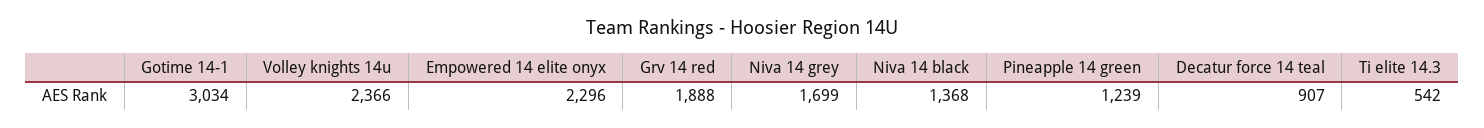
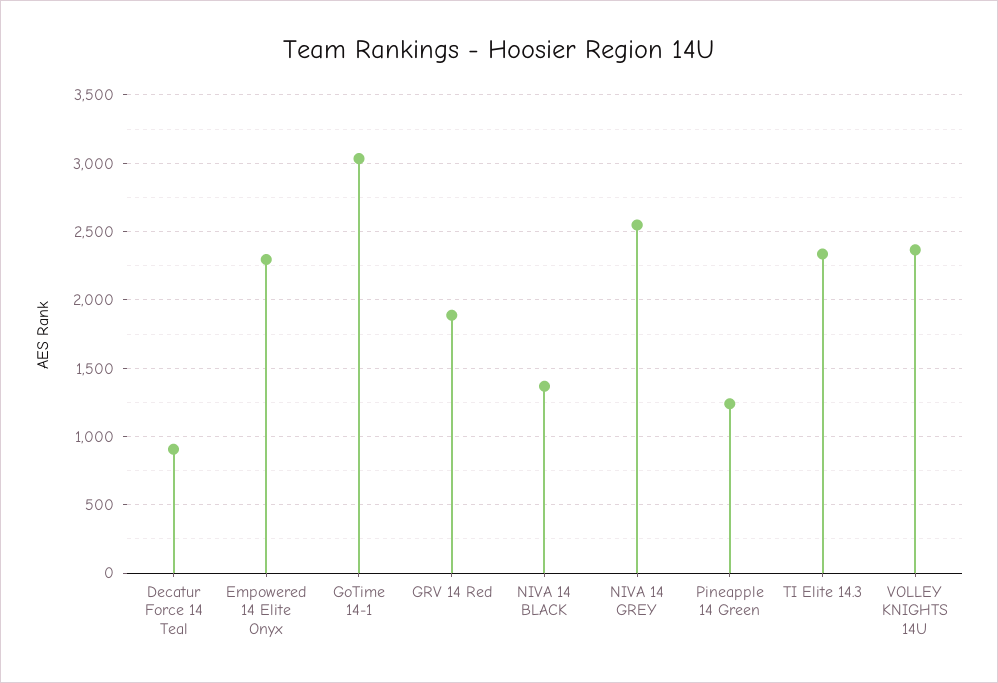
  {
    "Gotime 14-1": 3034,
    "Volley knights 14u": 2366,
    "Empowered 14 elite onyx": 2296,
    "Grv 14 red": 1888,
-   "Niva 14 grey": 1699,
+   "Niva 14 grey": 2550,
    "Niva 14 black": 1368,
    "Pineapple 14 green": 1239,
    "Decatur force 14 teal": 907,
-   "Ti elite 14.3": 542
+   "Ti elite 14.3": 2350
  }

